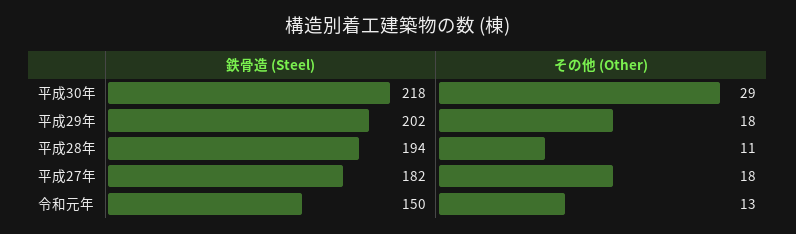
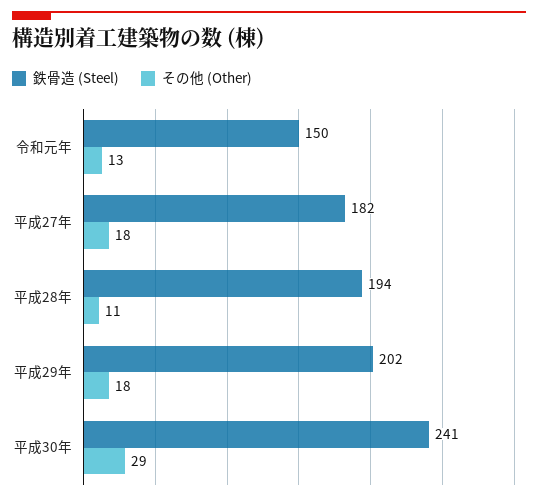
  {
    "鉄骨造 (Steel)": {
-     "平成30年": 218,
+     "平成30年": 241,
      "平成29年": 202,
      "平成28年": 194,
      "平成27年": 182,
      "令和元年": 150
    },
    "その他 (Other)": {
      "平成30年": 29,
      "平成29年": 18,
      "平成28年": 11,
      "平成27年": 18,
      "令和元年": 13
    }
  }

